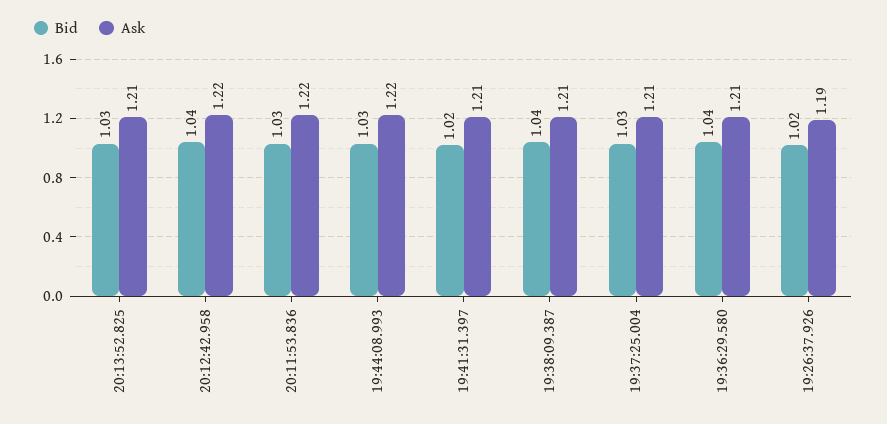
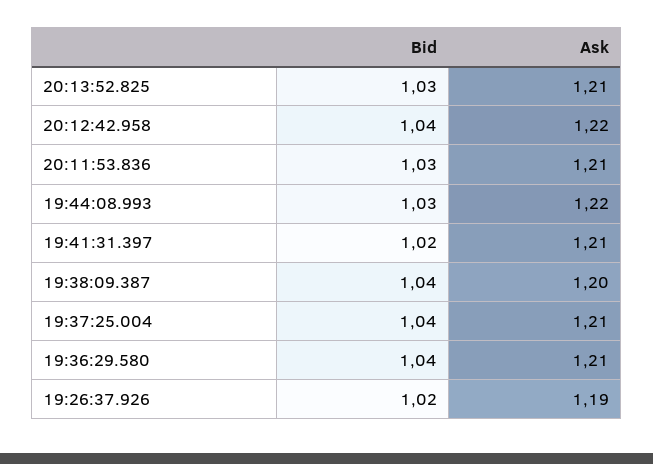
  {
    "Bid": {
      "20:13:52.825": 1.03,
      "20:12:42.958": 1.04,
      "20:11:53.836": 1.03,
      "19:44:08.993": 1.03,
      "19:41:31.397": 1.02,
      "19:38:09.387": 1.04,
-     "19:37:25.004": 1.03,
+     "19:37:25.004": 1.04,
      "19:36:29.580": 1.04,
      "19:26:37.926": 1.02
    },
    "Ask": {
      "20:13:52.825": 1.21,
      "20:12:42.958": 1.22,
-     "20:11:53.836": 1.22,
+     "20:11:53.836": 1.21,
      "19:44:08.993": 1.22,
      "19:41:31.397": 1.21,
-     "19:38:09.387": 1.21,
+     "19:38:09.387": 1.2,
      "19:37:25.004": 1.21,
      "19:36:29.580": 1.21,
      "19:26:37.926": 1.19
    }
  }

